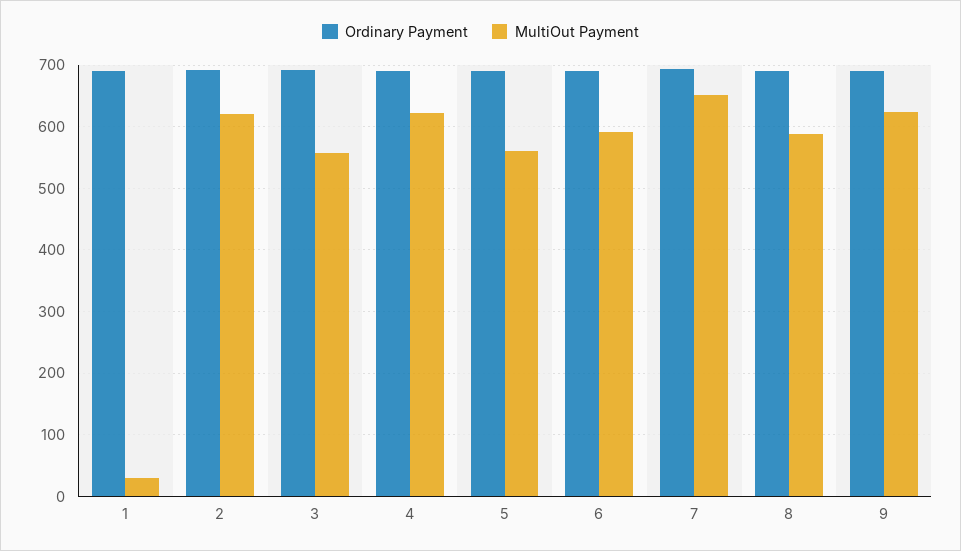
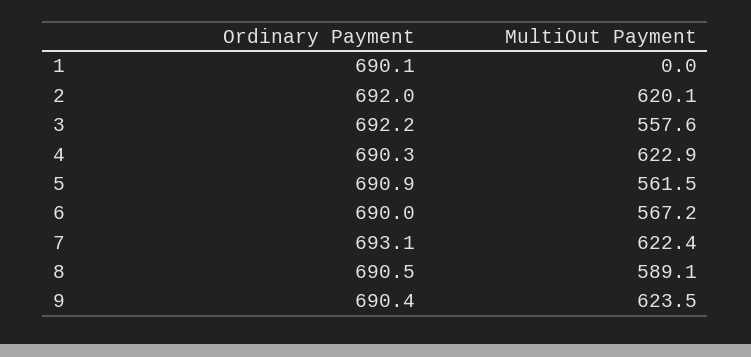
  {
    "Ordinary Payment": {
      "1": 690.1,
      "2": 692,
      "3": 692.2,
      "4": 690.3,
      "5": 690.9,
      "6": 690,
      "7": 693.1,
      "8": 690.5,
      "9": 690.4
    },
    "MultiOut Payment": {
-     "1": 30,
+     "1": 0,
      "2": 620.1,
      "3": 557.6,
      "4": 622.9,
      "5": 561.5,
-     "6": 590,
+     "6": 567.2,
-     "7": 650,
+     "7": 622.4,
      "8": 589.1,
      "9": 623.5
    }
  }

